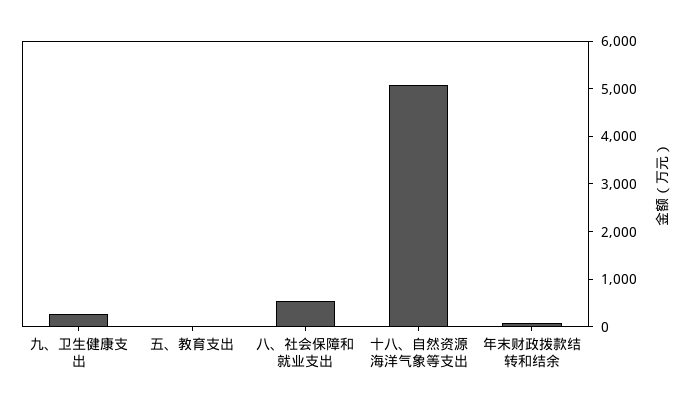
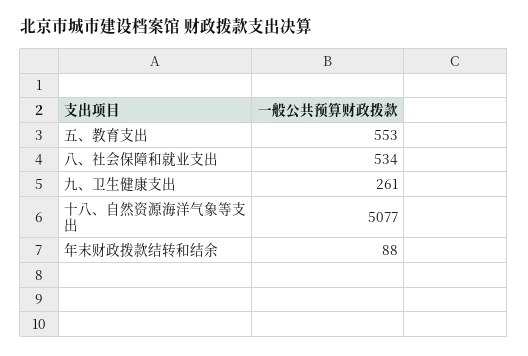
  {
    "九、卫生健康支出": 261,
-   "五、教育支出": 0,
+   "五、教育支出": 553,
    "八、社会保障和就业支出": 534,
    "十八、自然资源海洋气象等支出": 5077,
    "年末财政拨款结转和结余": 88
  }

